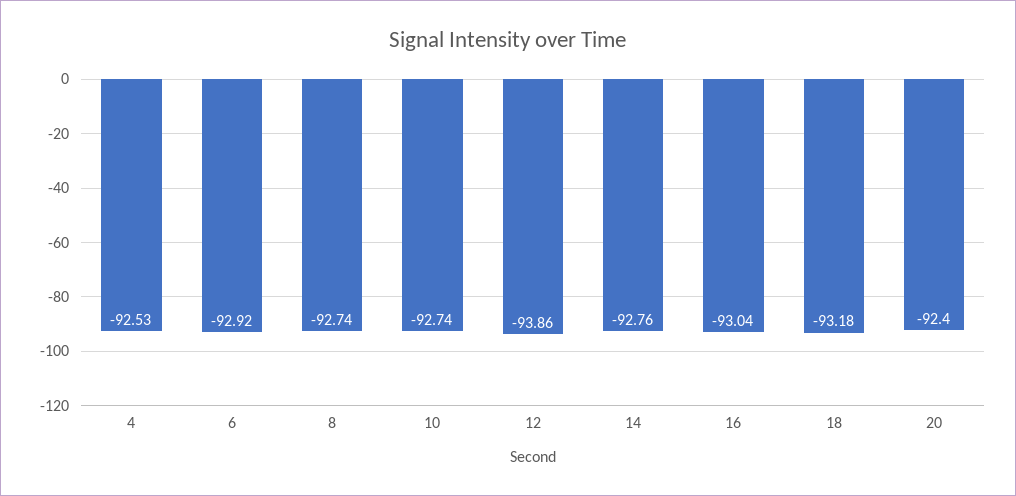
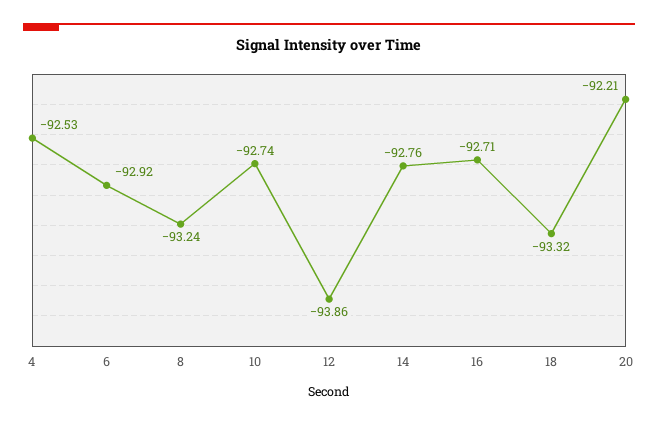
  {
    "4": -92.53,
    "6": -92.92,
-   "8": -92.74,
+   "8": -93.24,
    "10": -92.74,
    "12": -93.86,
    "14": -92.76,
-   "16": -93.04,
+   "16": -92.71,
-   "18": -93.18,
+   "18": -93.32,
-   "20": -92.4
+   "20": -92.21
  }

